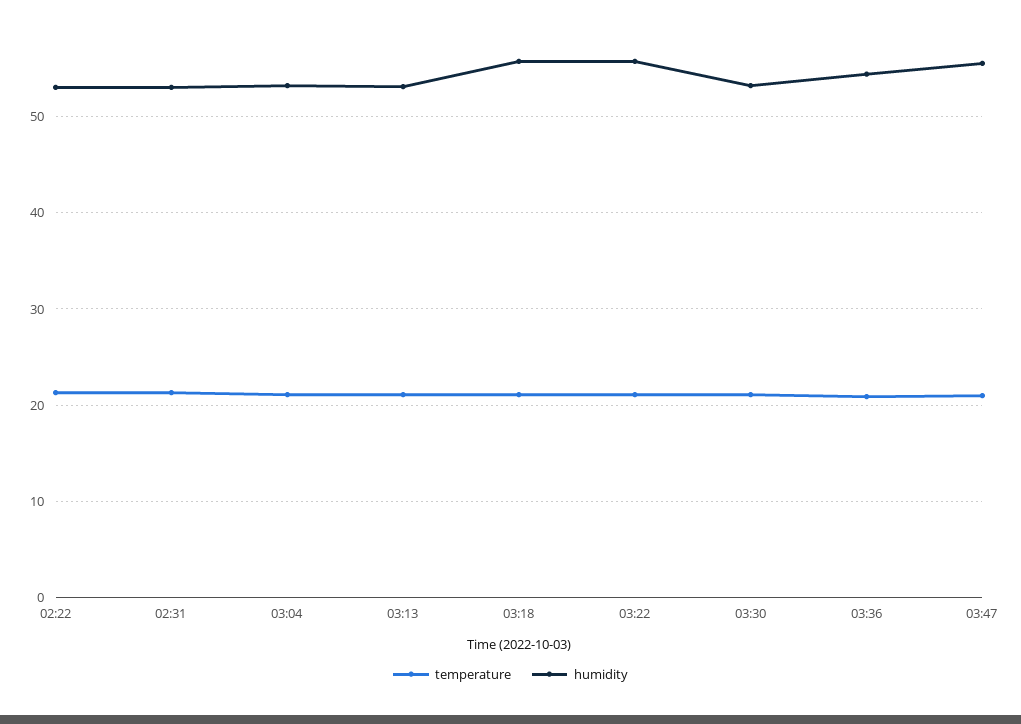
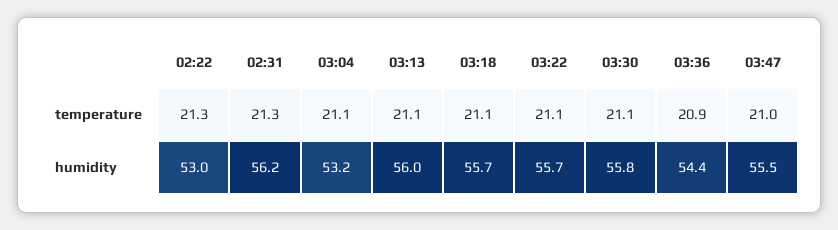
  {
    "temperature": {
      "02:22": 21.3,
      "02:31": 21.3,
      "03:04": 21.1,
      "03:13": 21.1,
      "03:18": 21.1,
      "03:22": 21.1,
      "03:30": 21.1,
      "03:36": 20.9,
      "03:47": 21
    },
    "humidity": {
      "02:22": 53,
-     "02:31": 53,
+     "02:31": 56.2,
      "03:04": 53.2,
-     "03:13": 53,
+     "03:13": 56,
      "03:18": 55.7,
      "03:22": 55.7,
-     "03:30": 53,
+     "03:30": 55.8,
      "03:36": 54.4,
      "03:47": 55.5
    }
  }

